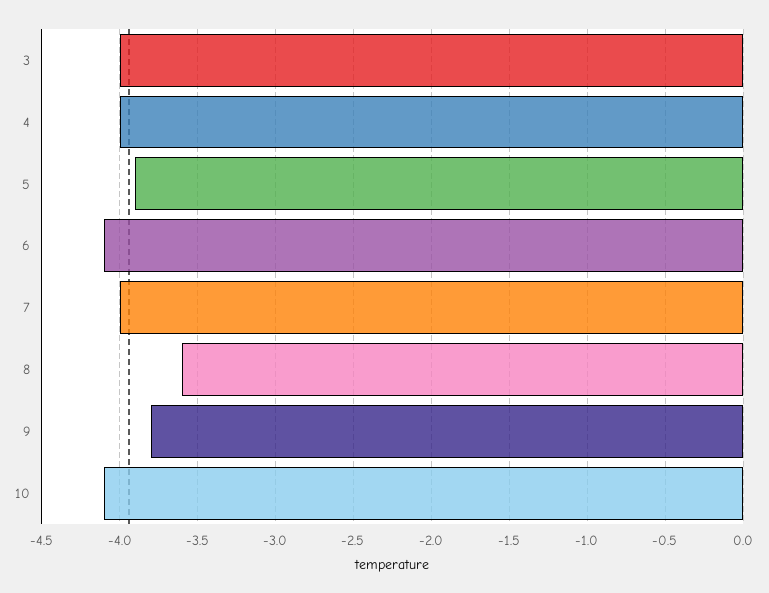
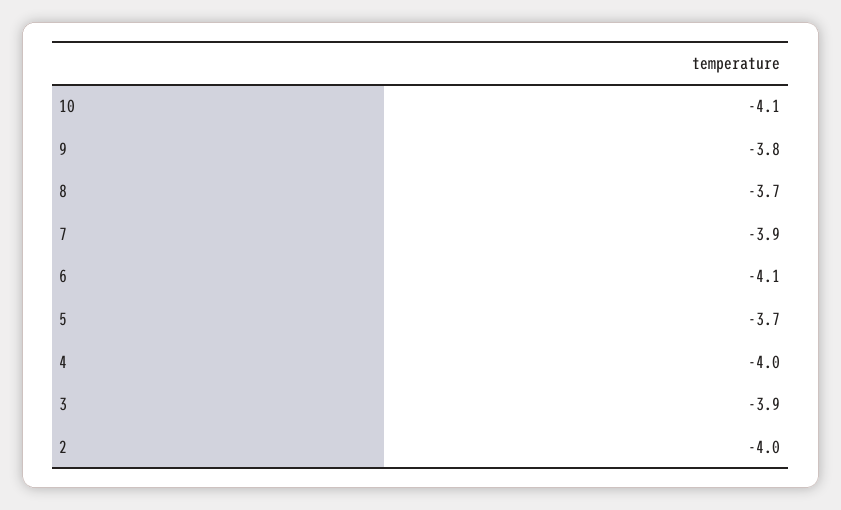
  {
-   "3": -4,
+   "3": -3.9,
    "4": -4,
-   "5": -3.9,
+   "5": -3.7,
    "6": -4.1,
-   "7": -4,
+   "7": -3.9,
-   "8": -3.6,
+   "8": -3.7,
    "9": -3.8,
-   "10": -4.1
+   "10": -4.1,
+   "2": -4
  }

